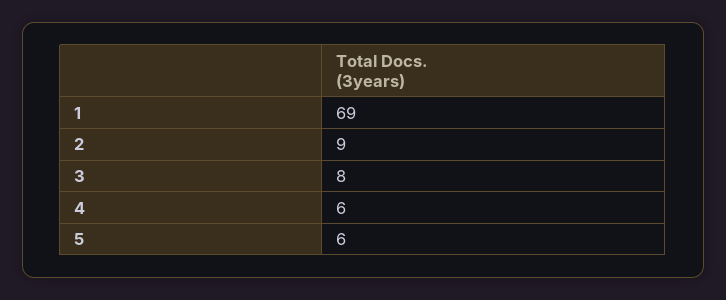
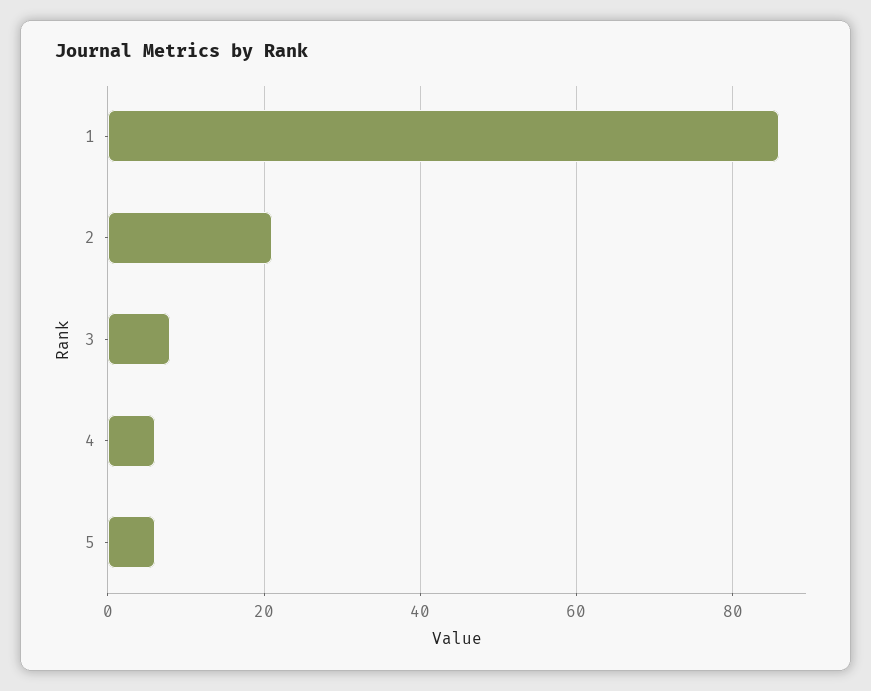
  {
-   "1": 69,
+   "1": 85,
-   "2": 9,
+   "2": 20,
    "3": 8,
    "4": 6,
    "5": 6
  }

